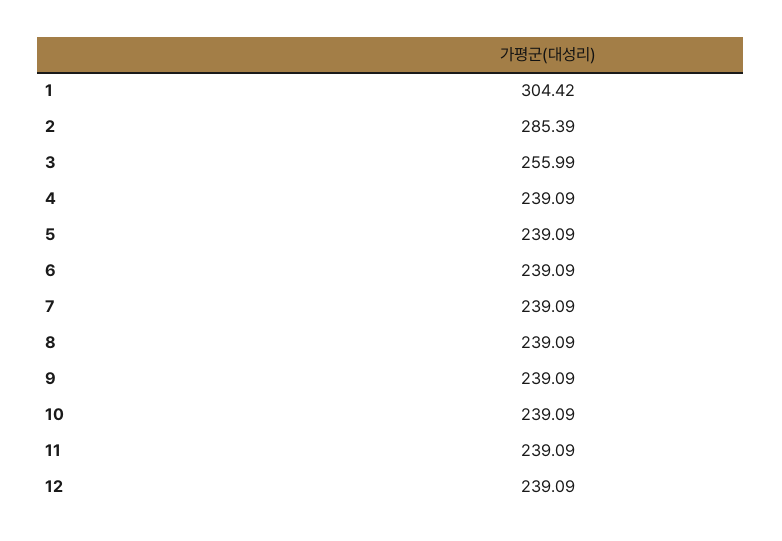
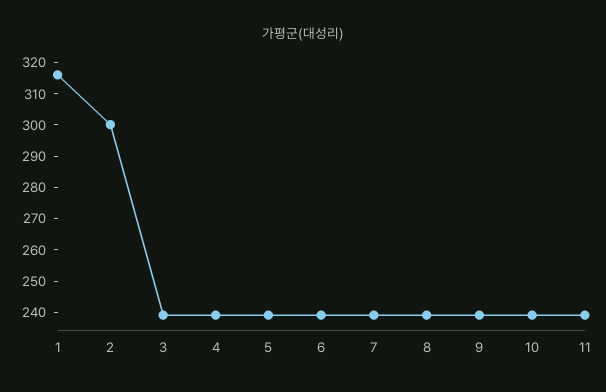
  {
-   "1": 304.42,
+   "1": 315,
-   "2": 285.39,
+   "2": 300,
-   "3": 255.99,
+   "3": 240,
    "4": 239.09,
    "5": 239.09,
    "6": 239.09,
    "7": 239.09,
    "8": 239.09,
    "9": 239.09,
    "10": 239.09,
-   "11": 239.09,
+   "11": 239.09
-   "12": 239.09
  }

